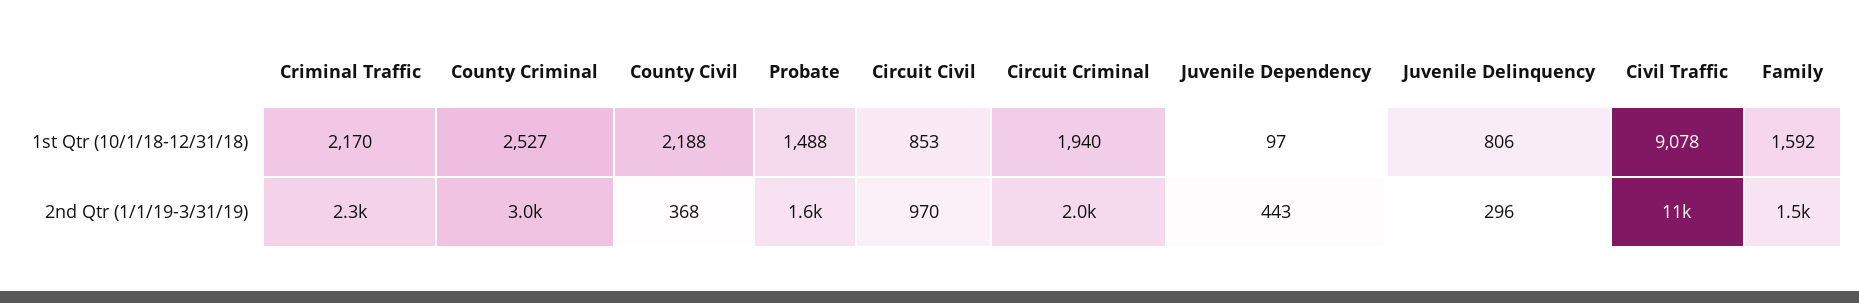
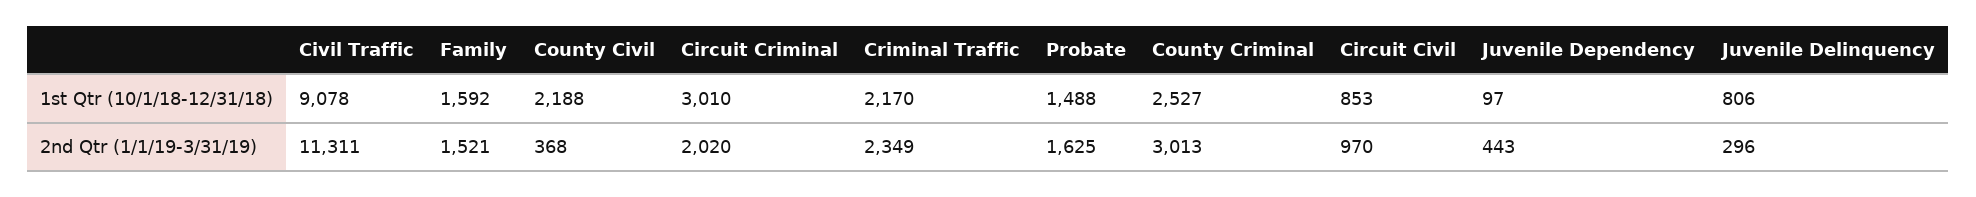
  {
    "Criminal Traffic": {
      "1st Qtr (10/1/18-12/31/18)": 2170,
      "2nd Qtr (1/1/19-3/31/19)": 2349
    },
    "County Criminal": {
      "1st Qtr (10/1/18-12/31/18)": 2527,
      "2nd Qtr (1/1/19-3/31/19)": 3013
    },
    "County Civil": {
      "1st Qtr (10/1/18-12/31/18)": 2188,
      "2nd Qtr (1/1/19-3/31/19)": 368
    },
    "Probate": {
      "1st Qtr (10/1/18-12/31/18)": 1488,
      "2nd Qtr (1/1/19-3/31/19)": 1625
    },
    "Circuit Civil": {
      "1st Qtr (10/1/18-12/31/18)": 853,
      "2nd Qtr (1/1/19-3/31/19)": 970
    },
    "Circuit Criminal": {
-     "1st Qtr (10/1/18-12/31/18)": 1940,
+     "1st Qtr (10/1/18-12/31/18)": 3010,
      "2nd Qtr (1/1/19-3/31/19)": 2020
    },
    "Juvenile Dependency": {
      "1st Qtr (10/1/18-12/31/18)": 97,
      "2nd Qtr (1/1/19-3/31/19)": 443
    },
    "Juvenile Delinquency": {
      "1st Qtr (10/1/18-12/31/18)": 806,
      "2nd Qtr (1/1/19-3/31/19)": 296
    },
    "Civil Traffic": {
      "1st Qtr (10/1/18-12/31/18)": 9078,
      "2nd Qtr (1/1/19-3/31/19)": 11311
    },
    "Family": {
      "1st Qtr (10/1/18-12/31/18)": 1592,
      "2nd Qtr (1/1/19-3/31/19)": 1521
    }
  }

